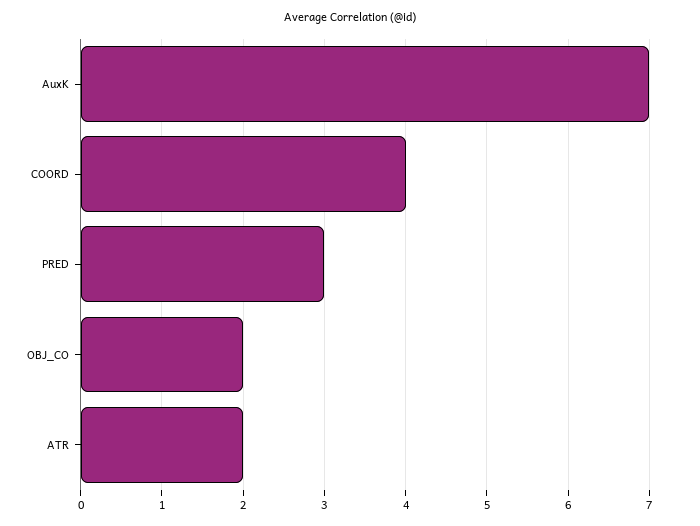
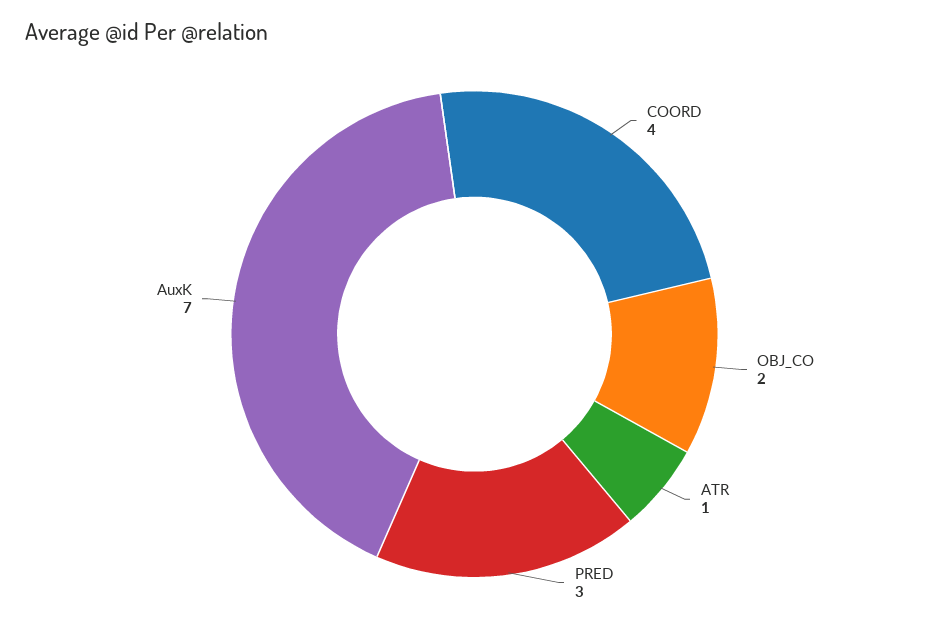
  {
    "AuxK": 7,
    "COORD": 4,
    "PRED": 3,
    "OBJ_CO": 2,
-   "ATR": 2
+   "ATR": 1
  }

